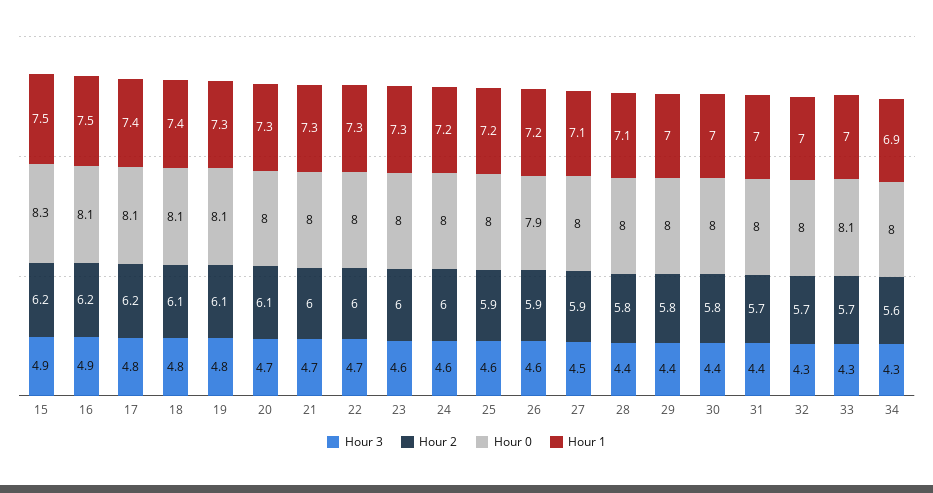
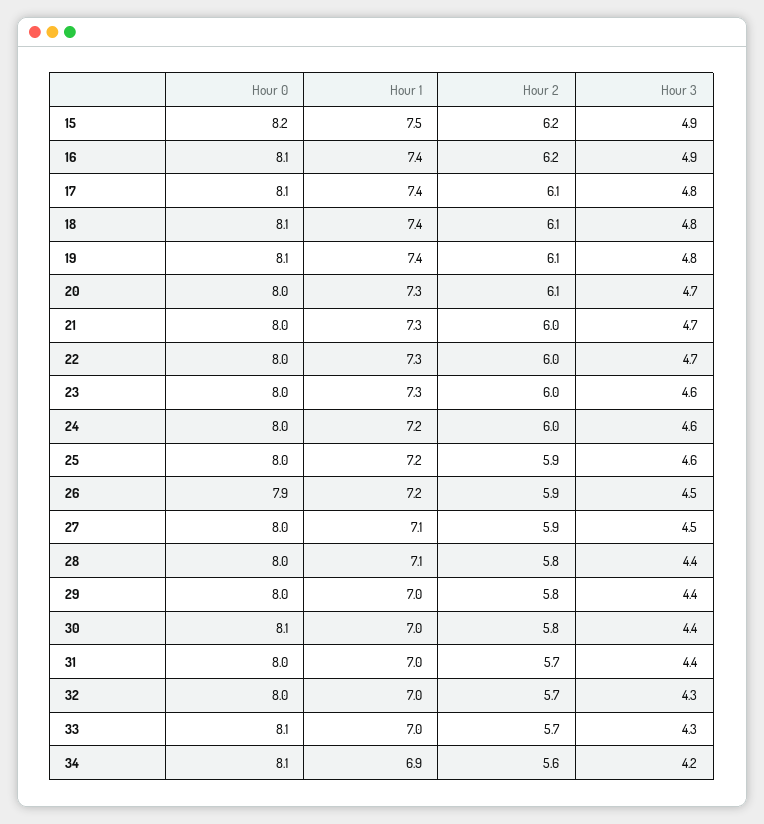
  {
    "Hour 3": {
      "15": 4.9,
      "16": 4.9,
      "17": 4.8,
      "18": 4.8,
      "19": 4.8,
      "20": 4.7,
      "21": 4.7,
      "22": 4.7,
      "23": 4.6,
      "24": 4.6,
      "25": 4.6,
-     "26": 4.6,
+     "26": 4.5,
      "27": 4.5,
      "28": 4.4,
      "29": 4.4,
      "30": 4.4,
      "31": 4.4,
      "32": 4.3,
      "33": 4.3,
-     "34": 4.3
+     "34": 4.2
    },
    "Hour 2": {
      "15": 6.2,
      "16": 6.2,
-     "17": 6.2,
+     "17": 6.1,
      "18": 6.1,
      "19": 6.1,
      "20": 6.1,
      "21": 6,
      "22": 6,
      "23": 6,
      "24": 6,
      "25": 5.9,
      "26": 5.9,
      "27": 5.9,
      "28": 5.8,
      "29": 5.8,
      "30": 5.8,
      "31": 5.7,
      "32": 5.7,
      "33": 5.7,
      "34": 5.6
    },
    "Hour 0": {
-     "15": 8.3,
+     "15": 8.2,
      "16": 8.1,
      "17": 8.1,
      "18": 8.1,
      "19": 8.1,
      "20": 8,
      "21": 8,
      "22": 8,
      "23": 8,
      "24": 8,
      "25": 8,
      "26": 7.9,
      "27": 8,
      "28": 8,
      "29": 8,
-     "30": 8,
+     "30": 8.1,
      "31": 8,
      "32": 8,
      "33": 8.1,
-     "34": 8
+     "34": 8.1
    },
    "Hour 1": {
      "15": 7.5,
-     "16": 7.5,
+     "16": 7.4,
      "17": 7.4,
      "18": 7.4,
-     "19": 7.3,
+     "19": 7.4,
      "20": 7.3,
      "21": 7.3,
      "22": 7.3,
      "23": 7.3,
      "24": 7.2,
      "25": 7.2,
      "26": 7.2,
      "27": 7.1,
      "28": 7.1,
      "29": 7,
      "30": 7,
      "31": 7,
      "32": 7,
      "33": 7,
      "34": 6.9
    }
  }

